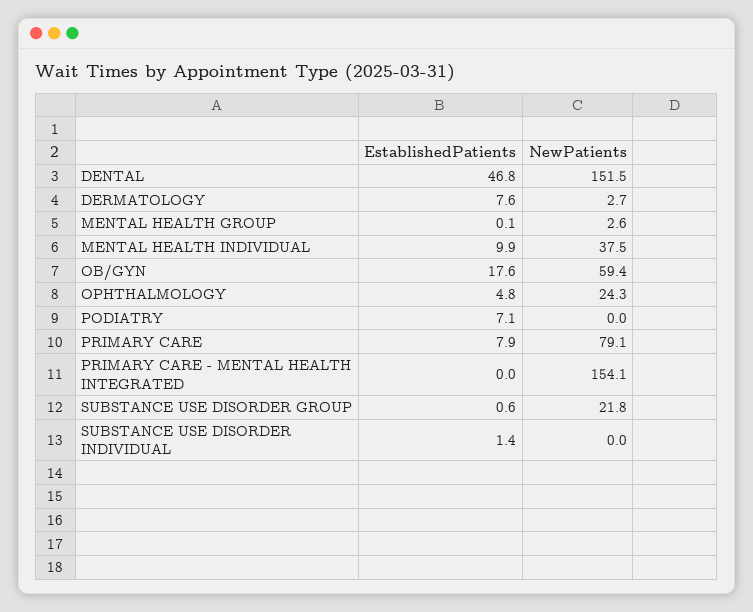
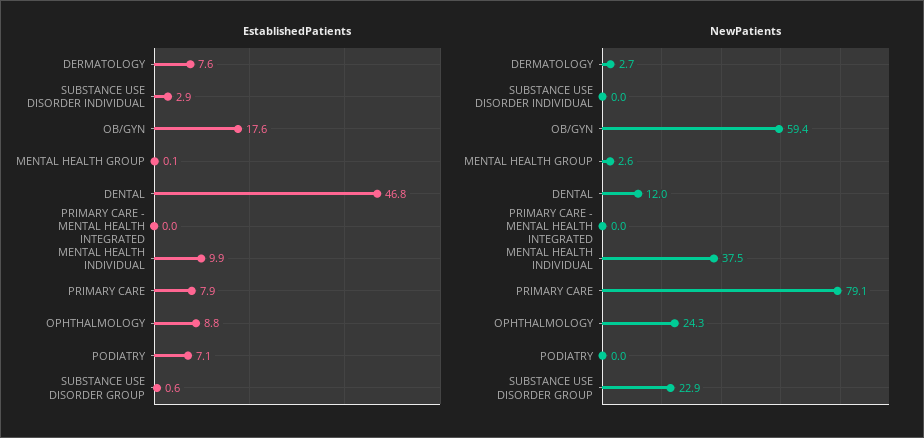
  {
    "EstablishedPatients": {
      "DENTAL": 46.8,
      "DERMATOLOGY": 7.6,
      "MENTAL HEALTH GROUP": 0.1,
      "MENTAL HEALTH INDIVIDUAL": 9.9,
      "OB/GYN": 17.6,
-     "OPHTHALMOLOGY": 4.8,
+     "OPHTHALMOLOGY": 8.8,
      "PODIATRY": 7.1,
      "PRIMARY CARE": 7.9,
      "PRIMARY CARE - MENTAL HEALTH INTEGRATED": 0,
      "SUBSTANCE USE DISORDER GROUP": 0.6,
-     "SUBSTANCE USE DISORDER INDIVIDUAL": 1.4
+     "SUBSTANCE USE DISORDER INDIVIDUAL": 2.9
    },
    "NewPatients": {
-     "DENTAL": 151.5,
+     "DENTAL": 12,
      "DERMATOLOGY": 2.7,
      "MENTAL HEALTH GROUP": 2.6,
      "MENTAL HEALTH INDIVIDUAL": 37.5,
      "OB/GYN": 59.4,
      "OPHTHALMOLOGY": 24.3,
      "PODIATRY": 0,
      "PRIMARY CARE": 79.1,
-     "PRIMARY CARE - MENTAL HEALTH INTEGRATED": 154.1,
+     "PRIMARY CARE - MENTAL HEALTH INTEGRATED": 0,
-     "SUBSTANCE USE DISORDER GROUP": 21.8,
+     "SUBSTANCE USE DISORDER GROUP": 22.9,
      "SUBSTANCE USE DISORDER INDIVIDUAL": 0
    }
  }

